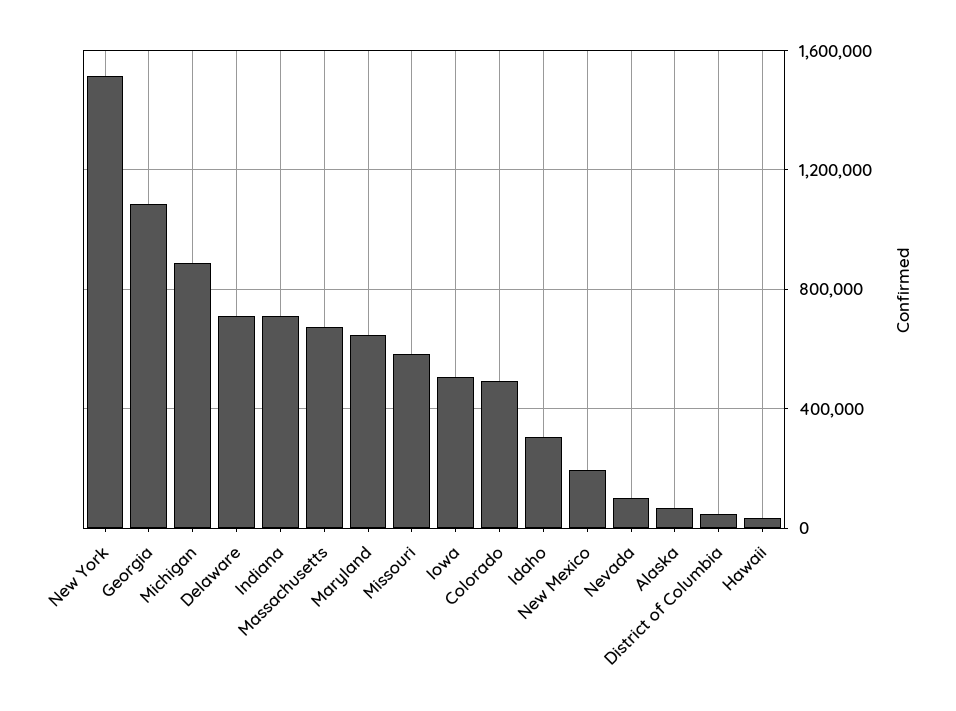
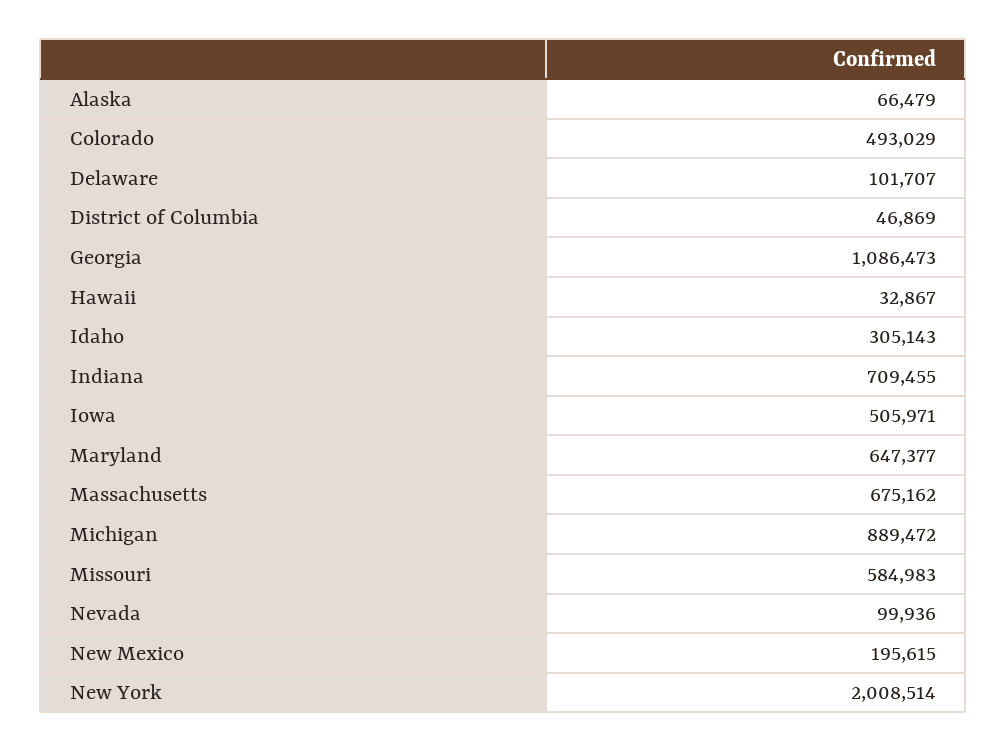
  {
-   "New York": 1500000,
+   "New York": 2008514,
    "Georgia": 1086473,
    "Michigan": 889472,
-   "Delaware": 700000,
+   "Delaware": 101707,
    "Indiana": 709455,
    "Massachusetts": 675162,
    "Maryland": 647377,
    "Missouri": 584983,
    "Iowa": 505971,
    "Colorado": 493029,
    "Idaho": 305143,
    "New Mexico": 195615,
    "Nevada": 99936,
    "Alaska": 66479,
    "District of Columbia": 46869,
    "Hawaii": 32867
  }

